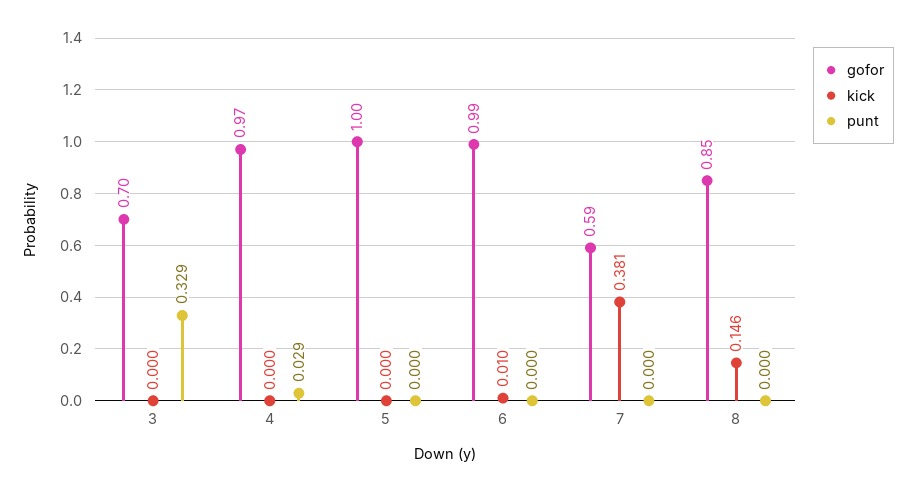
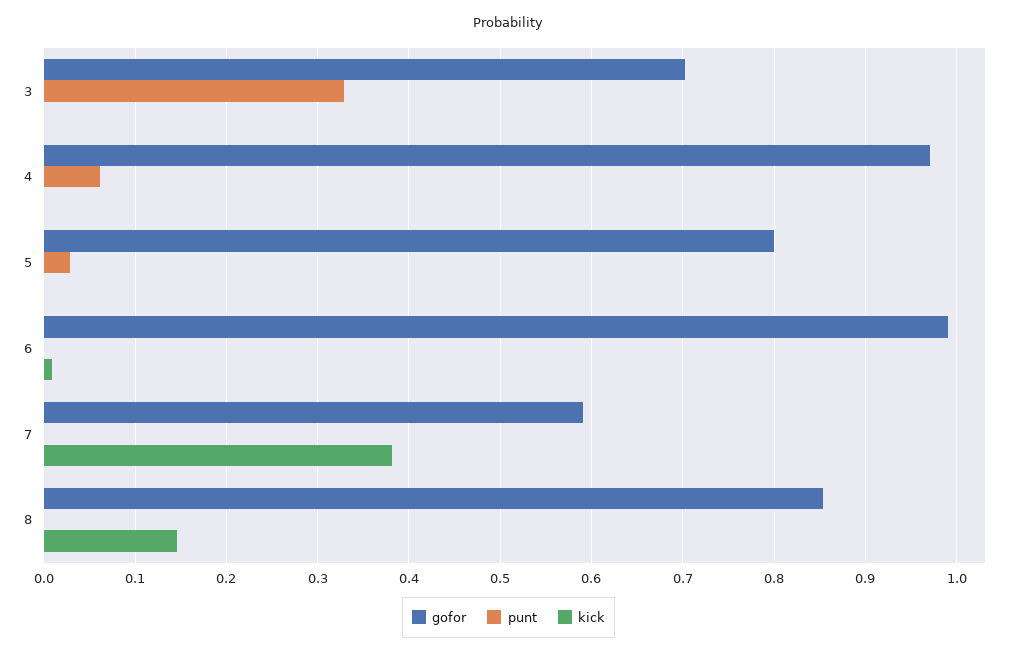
  {
    "gofor": {
      "3": 0.7,
      "4": 0.97,
-     "5": 1,
+     "5": 0.8,
      "6": 0.99,
      "7": 0.59,
      "8": 0.85
    },
    "kick": {
      "3": 0,
      "4": 0,
      "5": 0,
      "6": 0.01,
      "7": 0.381,
      "8": 0.146
    },
    "punt": {
      "3": 0.329,
-     "4": 0.029,
+     "4": 0.06,
-     "5": 0,
+     "5": 0.03,
      "6": 0,
      "7": 0,
      "8": 0
    }
  }

